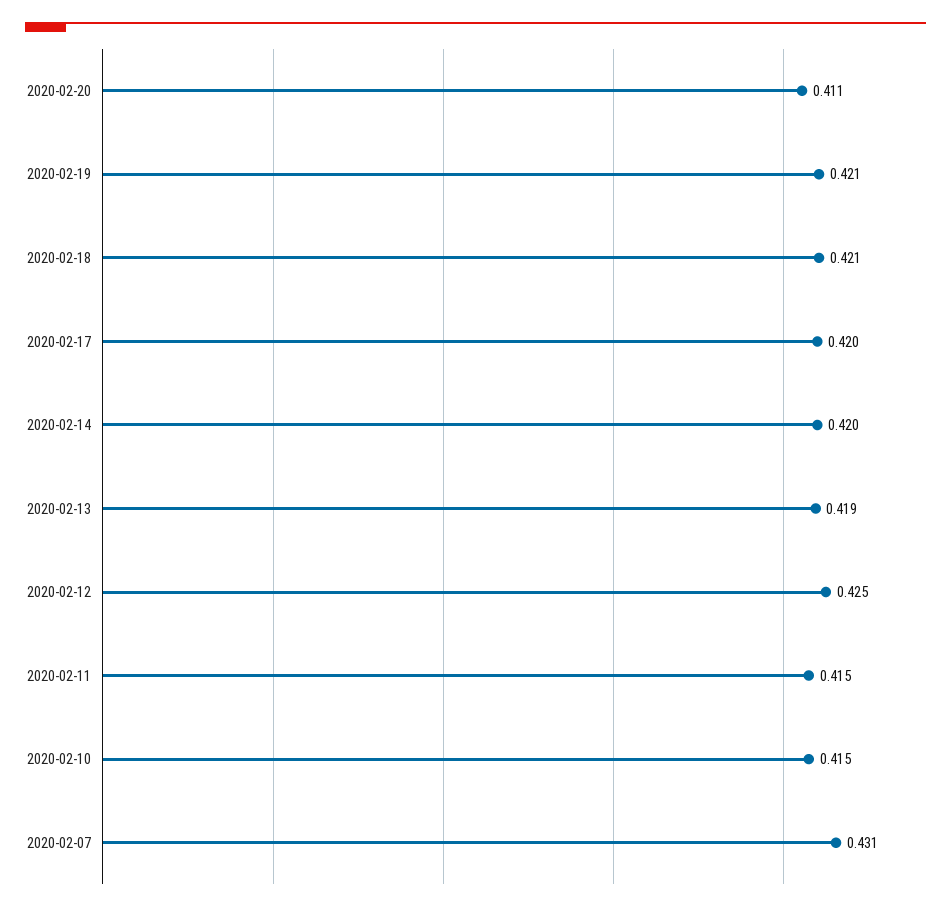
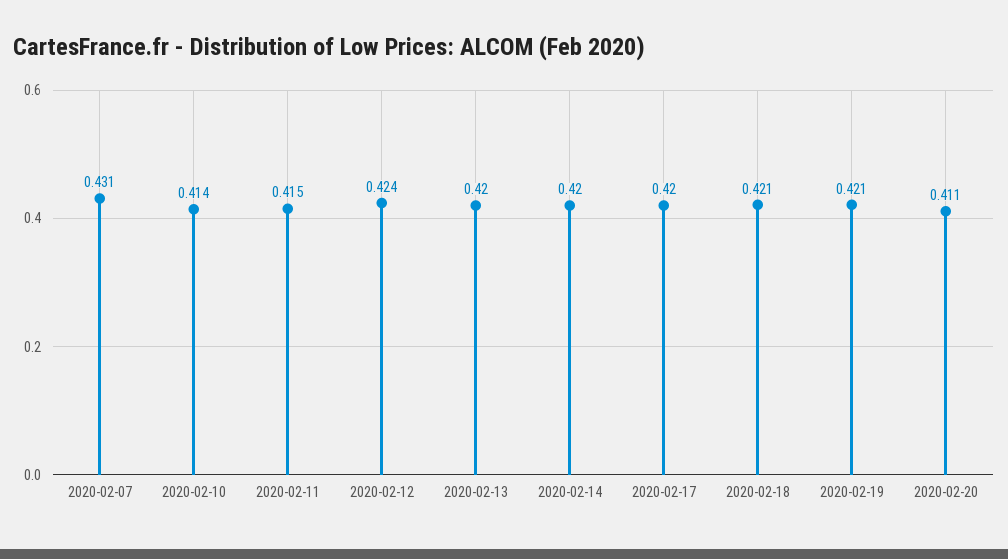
  {
    "2020-02-20": 0.411,
    "2020-02-19": 0.421,
    "2020-02-18": 0.421,
    "2020-02-17": 0.42,
    "2020-02-14": 0.42,
-   "2020-02-13": 0.419,
+   "2020-02-13": 0.42,
-   "2020-02-12": 0.425,
+   "2020-02-12": 0.424,
    "2020-02-11": 0.415,
-   "2020-02-10": 0.415,
+   "2020-02-10": 0.414,
    "2020-02-07": 0.431
  }

